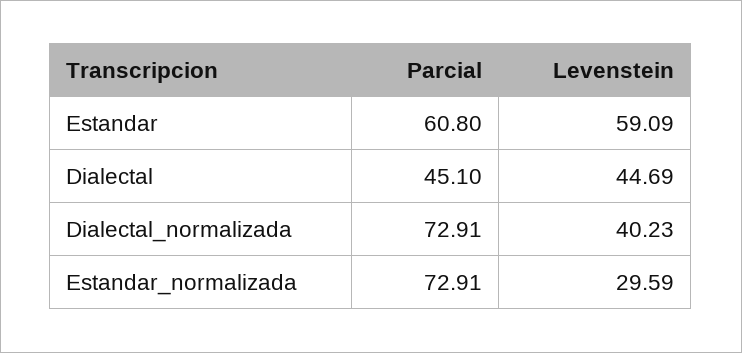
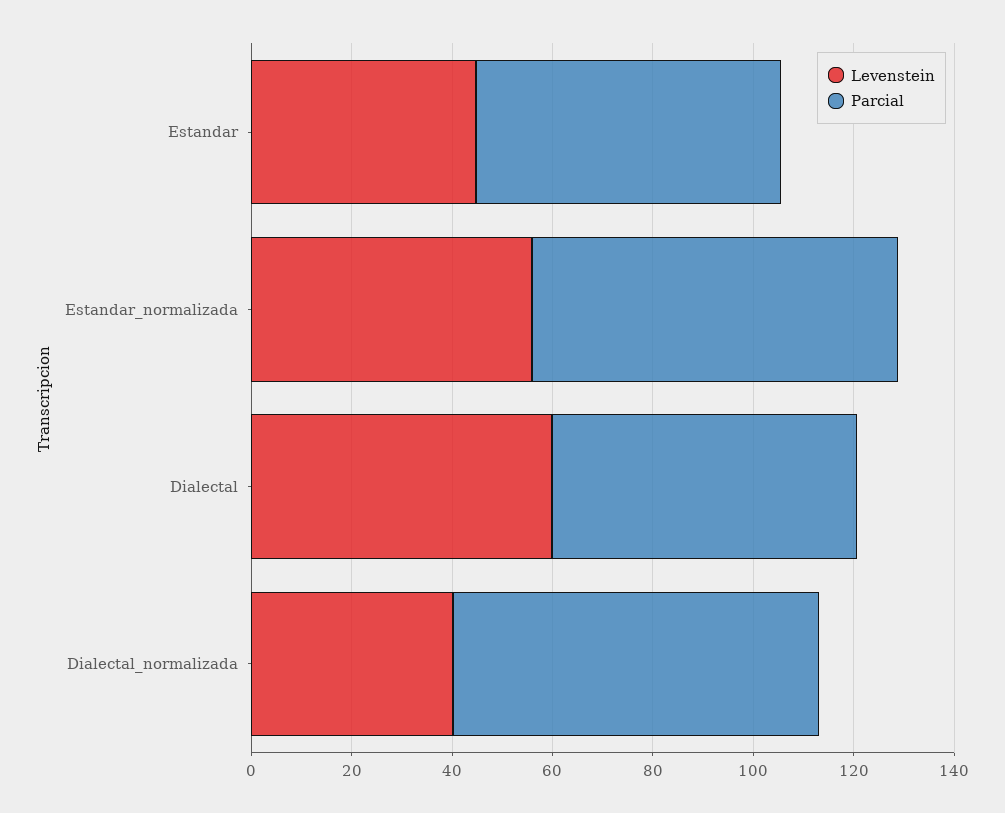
  {
    "Parcial": {
      "Estandar": 60.8,
-     "Dialectal": 45.1,
+     "Dialectal": 60,
      "Dialectal_normalizada": 72.91,
      "Estandar_normalizada": 72.91
    },
    "Levenstein": {
-     "Estandar": 59.09,
+     "Estandar": 45,
-     "Dialectal": 44.69,
+     "Dialectal": 60,
      "Dialectal_normalizada": 40.23,
-     "Estandar_normalizada": 29.59
+     "Estandar_normalizada": 55
    }
  }

